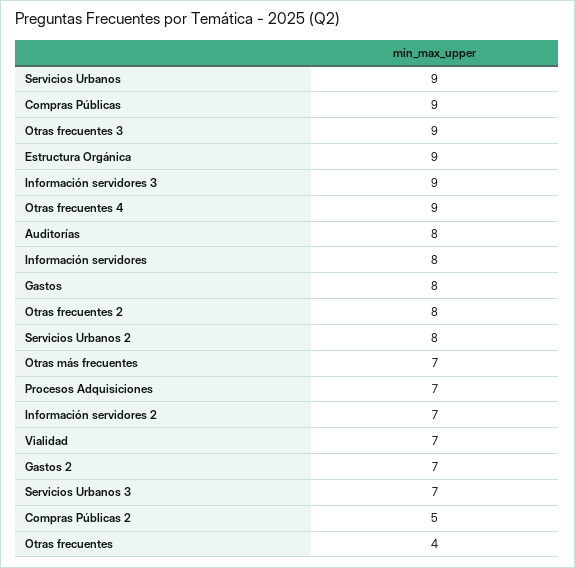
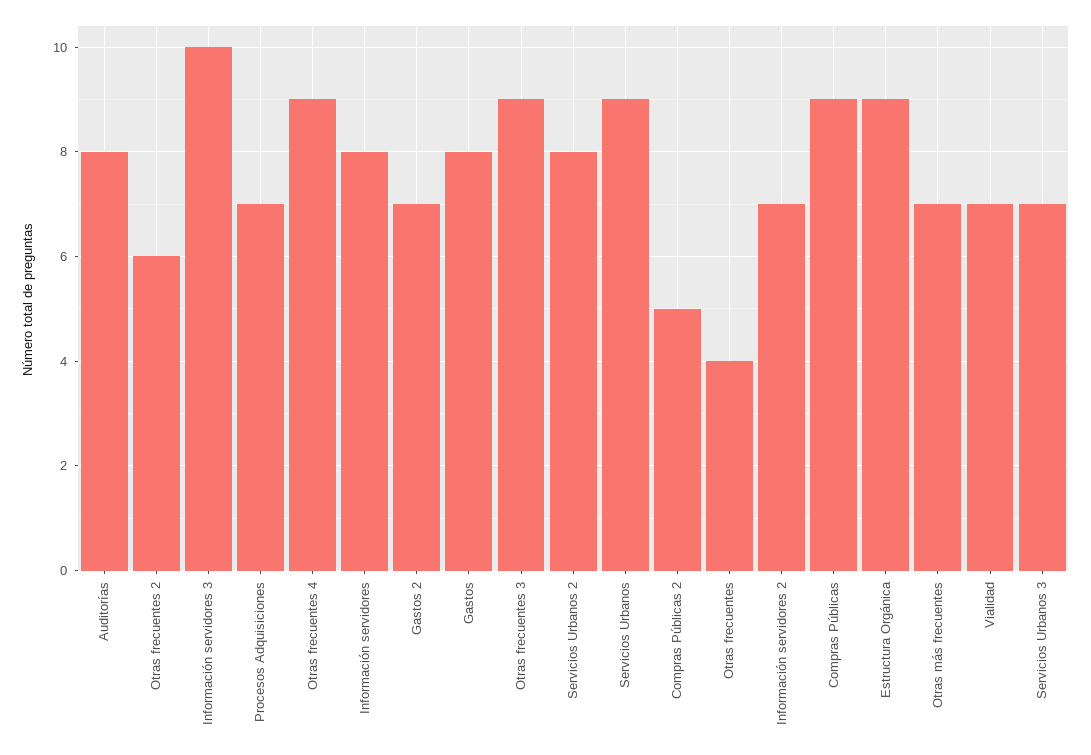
  {
    "Servicios Urbanos": 9,
    "Compras Públicas": 9,
    "Otras frecuentes 3": 9,
    "Estructura Orgánica": 9,
-   "Información servidores 3": 9,
+   "Información servidores 3": 10,
    "Otras frecuentes 4": 9,
    "Auditorías": 8,
    "Información servidores": 8,
    "Gastos": 8,
-   "Otras frecuentes 2": 8,
+   "Otras frecuentes 2": 6,
    "Servicios Urbanos 2": 8,
    "Otras más frecuentes": 7,
    "Procesos Adquisiciones": 7,
    "Información servidores 2": 7,
    "Vialidad": 7,
    "Gastos 2": 7,
    "Servicios Urbanos 3": 7,
    "Compras Públicas 2": 5,
    "Otras frecuentes": 4
  }

